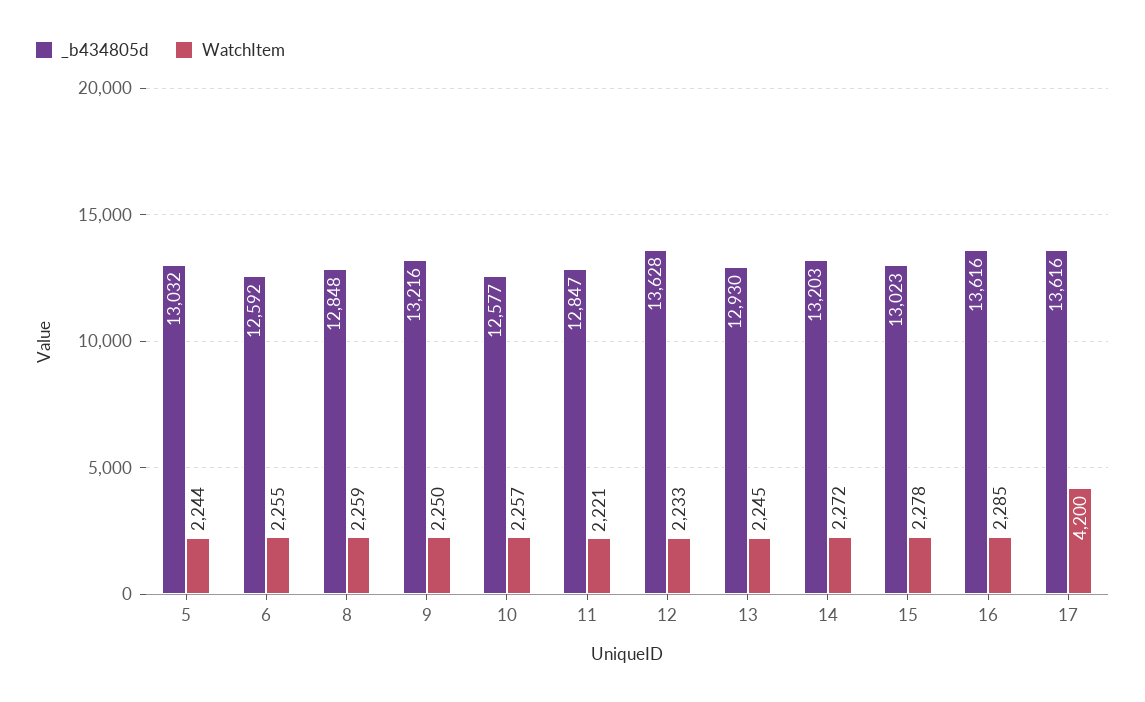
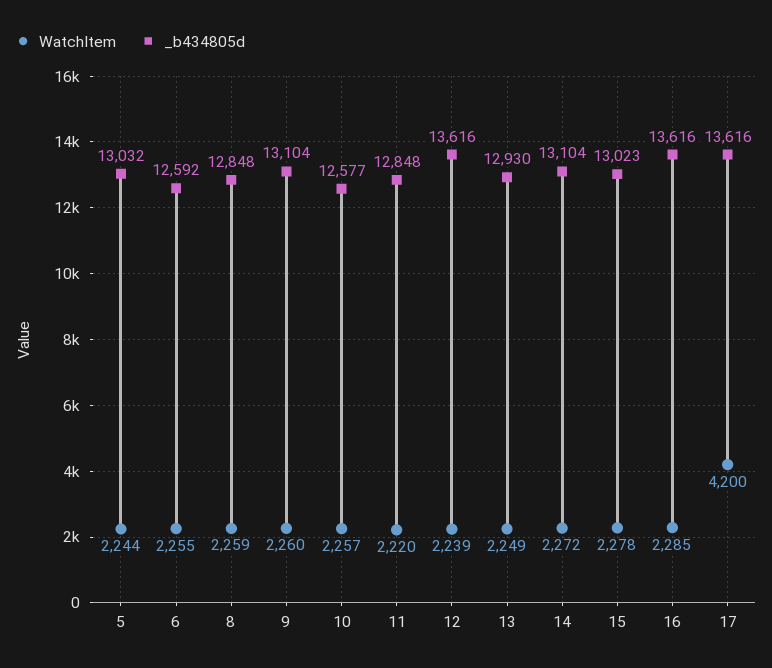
  {
    "_b434805d": {
      "5": 13032,
      "6": 12592,
      "8": 12848,
-     "9": 13216,
+     "9": 13104,
      "10": 12577,
-     "11": 12847,
+     "11": 12848,
-     "12": 13628,
+     "12": 13616,
      "13": 12930,
-     "14": 13203,
+     "14": 13104,
      "15": 13023,
      "16": 13616,
      "17": 13616
    },
    "WatchItem": {
      "5": 2244,
      "6": 2255,
      "8": 2259,
-     "9": 2250,
+     "9": 2260,
      "10": 2257,
-     "11": 2221,
+     "11": 2220,
-     "12": 2233,
+     "12": 2239,
-     "13": 2245,
+     "13": 2249,
      "14": 2272,
      "15": 2278,
      "16": 2285,
      "17": 4200
    }
  }

